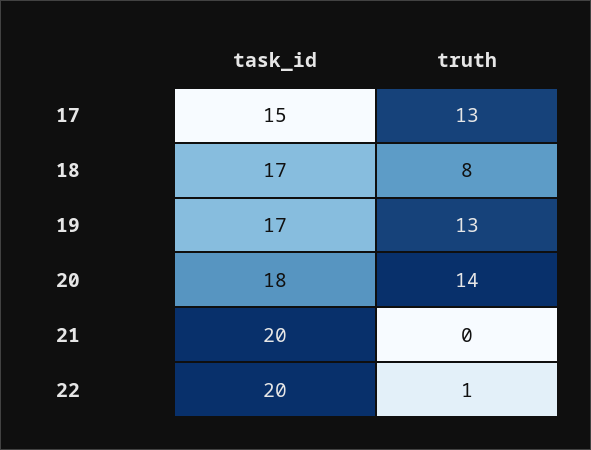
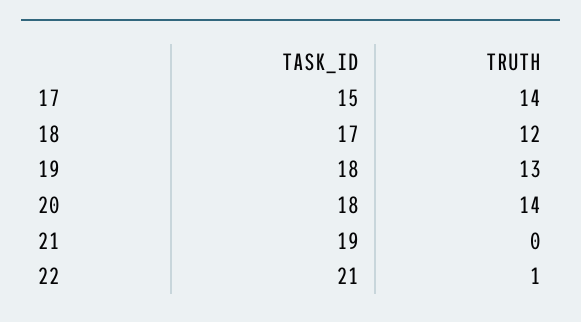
  {
    "task_id": {
      "17": 15,
      "18": 17,
-     "19": 17,
+     "19": 18,
      "20": 18,
-     "21": 20,
+     "21": 19,
-     "22": 20
+     "22": 21
    },
    "truth": {
-     "17": 13,
+     "17": 14,
-     "18": 8,
+     "18": 12,
      "19": 13,
      "20": 14,
      "21": 0,
      "22": 1
    }
  }

